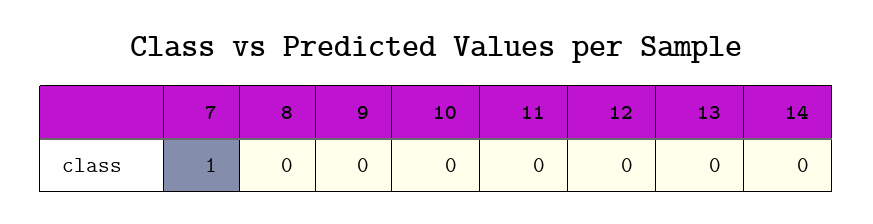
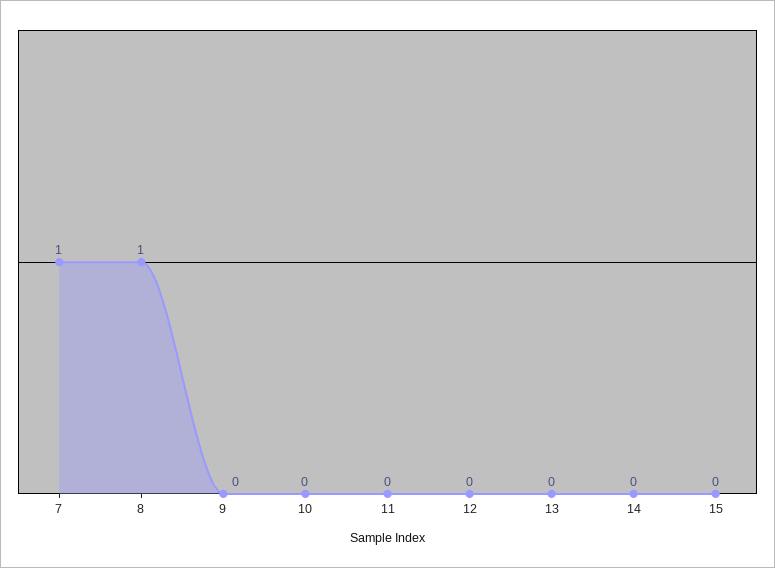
  {
    "7": 1,
-   "8": 0,
+   "8": 1,
    "9": 0,
    "10": 0,
    "11": 0,
    "12": 0,
    "13": 0,
-   "14": 0
+   "14": 0,
+   "15": 0
  }

